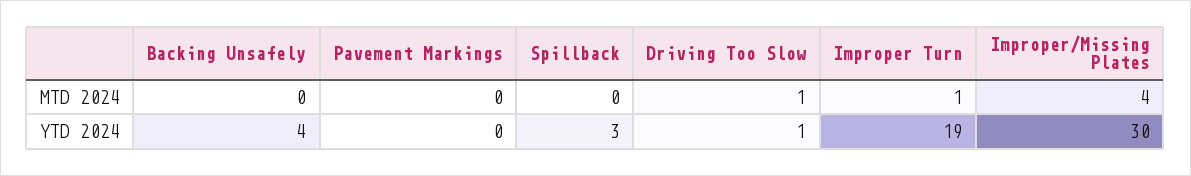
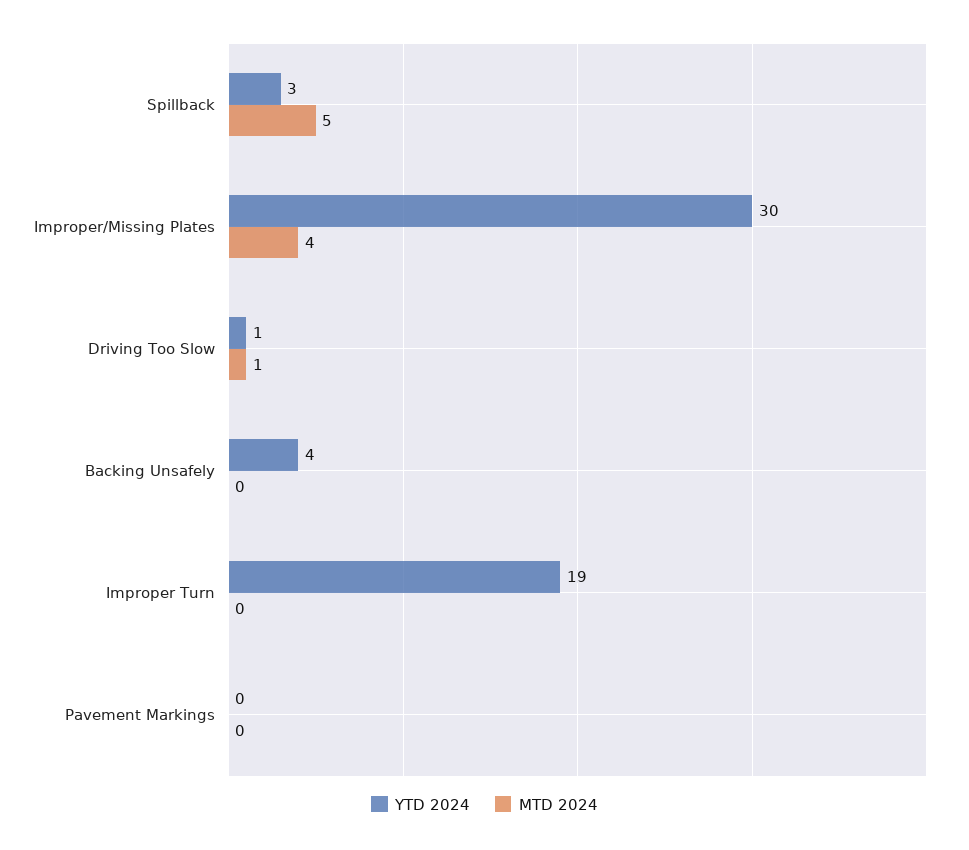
  {
    "MTD 2024": {
      "Backing Unsafely": 0,
      "Pavement Markings": 0,
-     "Spillback": 0,
+     "Spillback": 5,
      "Driving Too Slow": 1,
-     "Improper Turn": 1,
+     "Improper Turn": 0,
      "Improper/Missing Plates": 4
    },
    "YTD 2024": {
      "Backing Unsafely": 4,
      "Pavement Markings": 0,
      "Spillback": 3,
      "Driving Too Slow": 1,
      "Improper Turn": 19,
      "Improper/Missing Plates": 30
    }
  }

